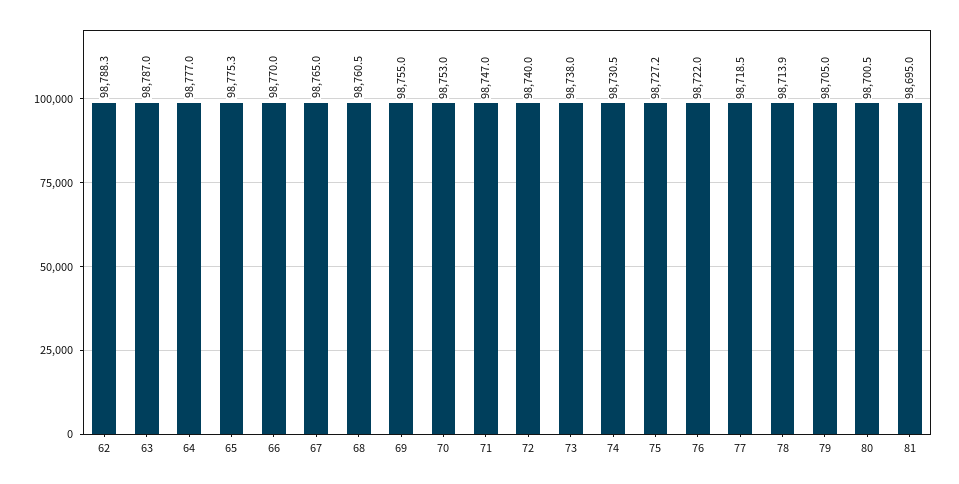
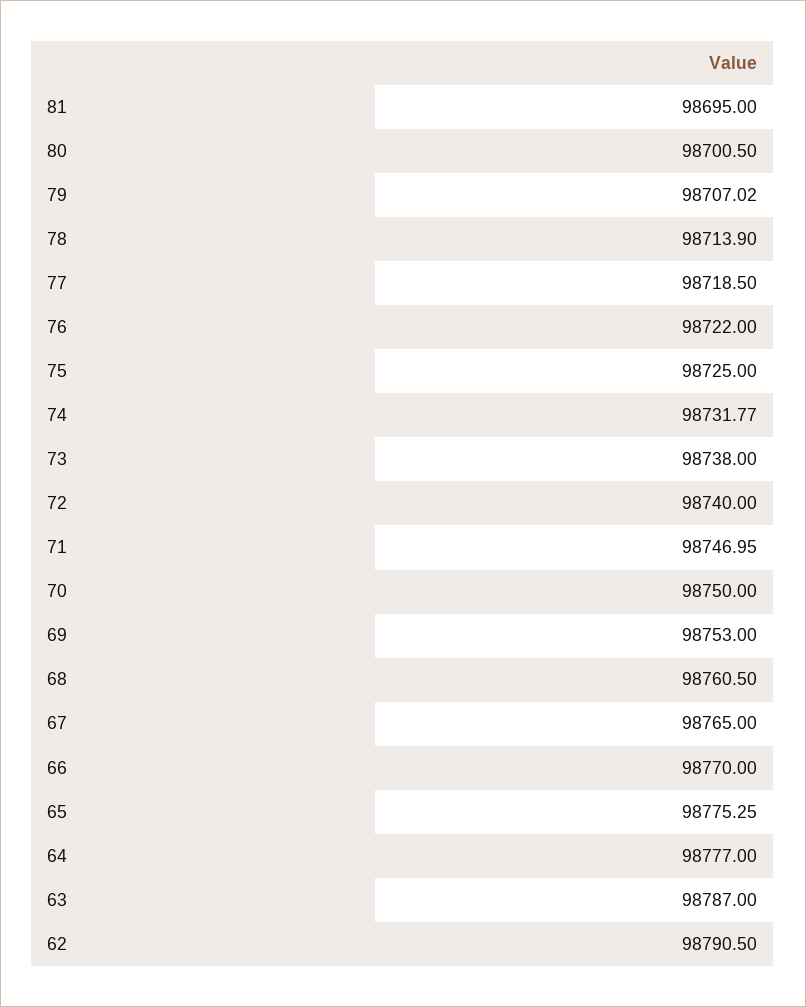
  {
-   "62": 98788.3,
+   "62": 98790.5,
    "63": 98787,
    "64": 98777,
    "65": 98775.25,
    "66": 98770,
    "67": 98765,
    "68": 98760.5,
-   "69": 98755,
+   "69": 98753,
-   "70": 98753,
+   "70": 98750,
    "71": 98746.95,
    "72": 98740,
    "73": 98738,
-   "74": 98730.5,
+   "74": 98731.77,
-   "75": 98727.2,
+   "75": 98725,
    "76": 98722,
    "77": 98718.5,
    "78": 98713.9,
-   "79": 98705,
+   "79": 98707.02,
    "80": 98700.5,
    "81": 98695
  }

